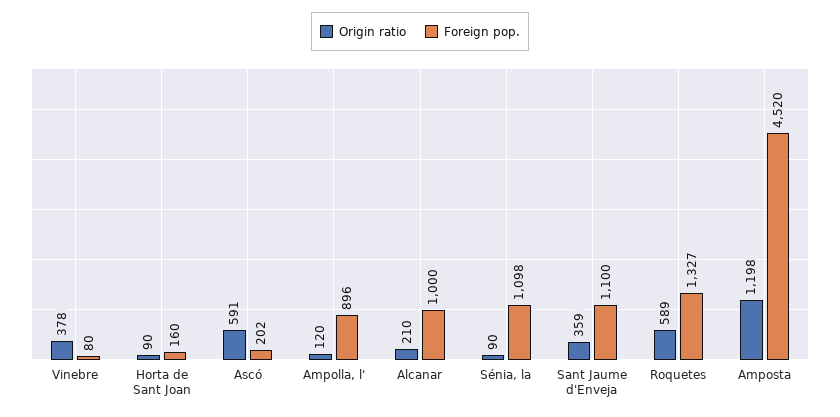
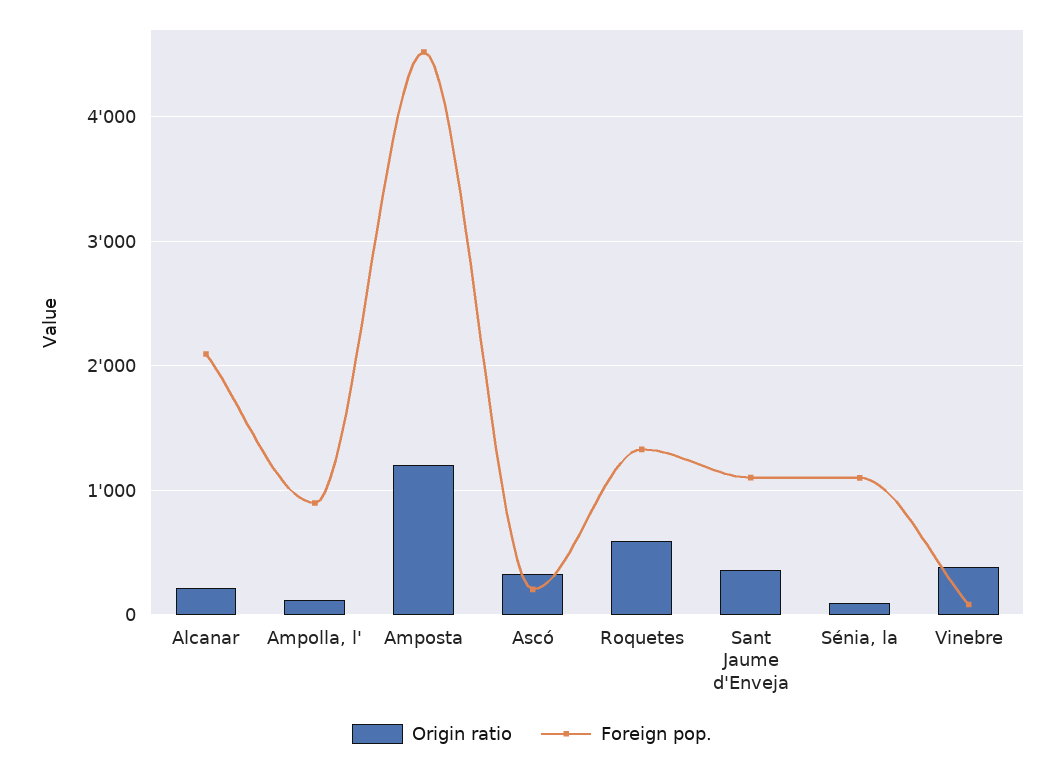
  {
    "Origin ratio": {
      "Vinebre": 378,
-     "Horta de Sant Joan": 90,
-     "Ascó": 591,
+     "Ascó": 300,
      "Ampolla, l'": 120,
      "Alcanar": 210,
      "Sénia, la": 90,
      "Sant Jaume d'Enveja": 359,
      "Roquetes": 589,
      "Amposta": 1198
    },
    "Foreign pop.": {
      "Vinebre": 80,
-     "Horta de Sant Joan": 160,
      "Ascó": 202,
      "Ampolla, l'": 896,
-     "Alcanar": 1000,
+     "Alcanar": 2100,
      "Sénia, la": 1098,
      "Sant Jaume d'Enveja": 1100,
      "Roquetes": 1327,
      "Amposta": 4520
    }
  }

